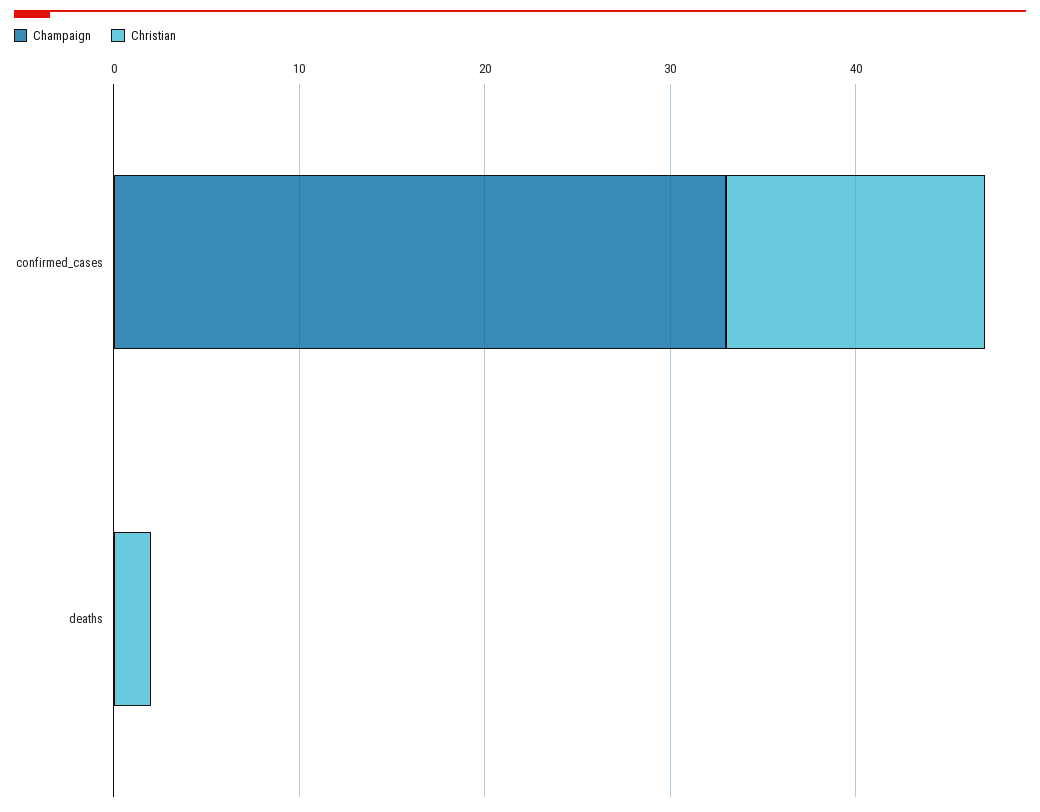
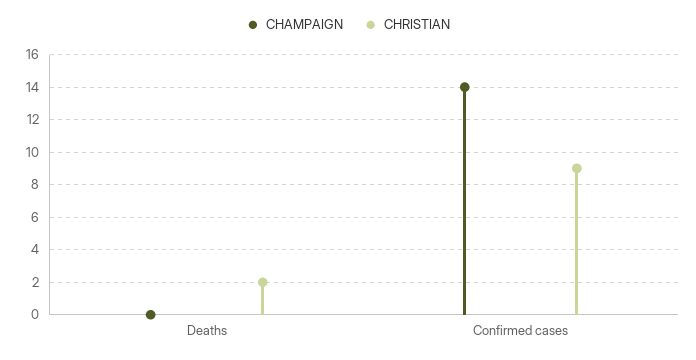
  {
    "Champaign": {
-     "confirmed_cases": 33,
+     "confirmed_cases": 14,
      "deaths": 0
    },
    "Christian": {
-     "confirmed_cases": 14,
+     "confirmed_cases": 9,
      "deaths": 2
    }
  }

